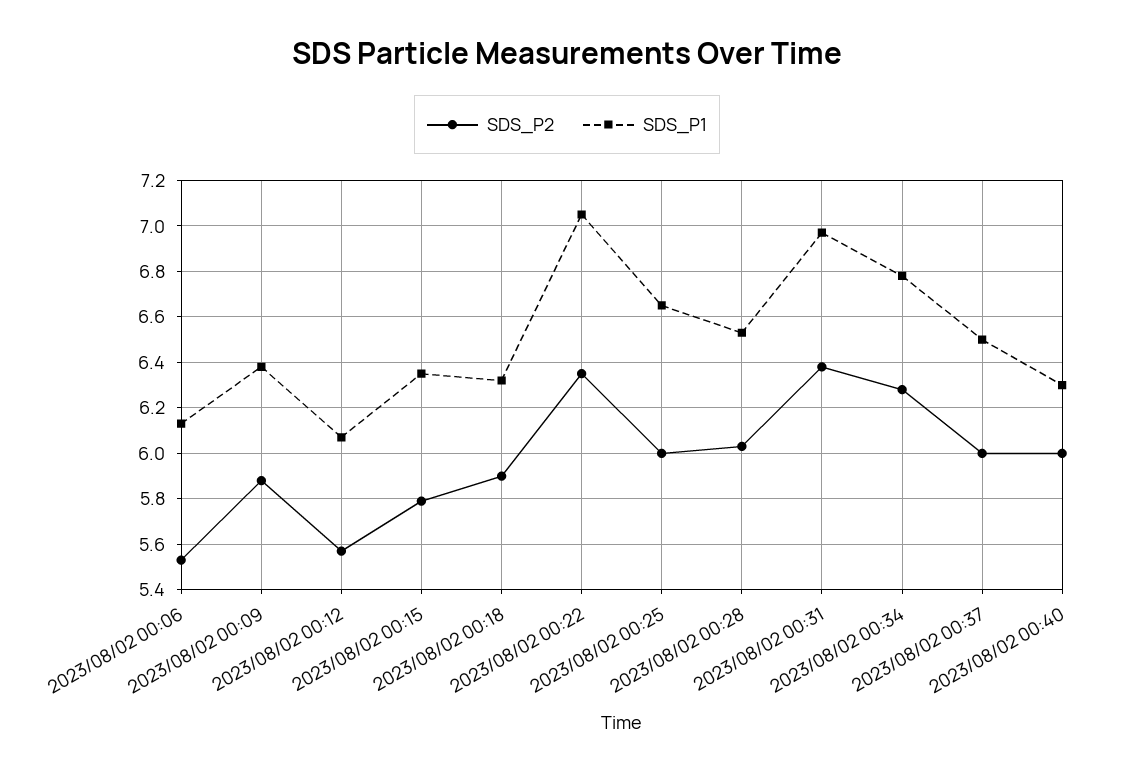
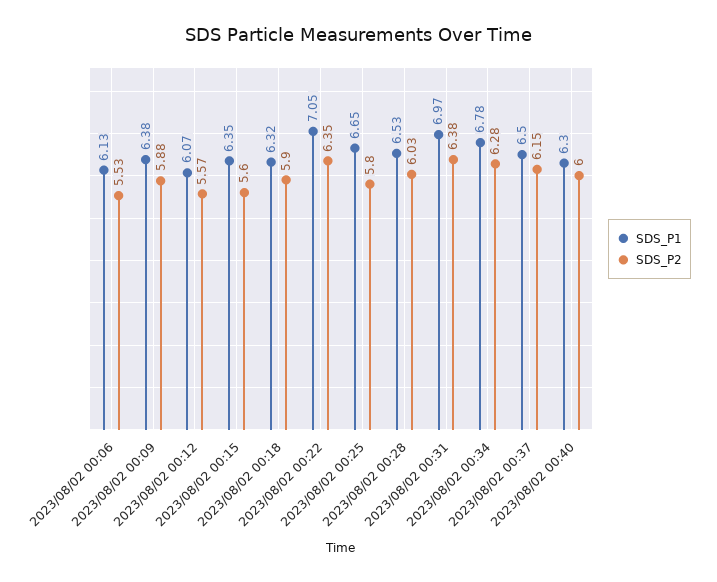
  {
    "SDS_P2": {
      "2023/08/02 00:06": 5.53,
      "2023/08/02 00:09": 5.88,
      "2023/08/02 00:12": 5.57,
-     "2023/08/02 00:15": 5.8,
+     "2023/08/02 00:15": 5.6,
      "2023/08/02 00:18": 5.9,
      "2023/08/02 00:22": 6.35,
-     "2023/08/02 00:25": 6,
+     "2023/08/02 00:25": 5.8,
      "2023/08/02 00:28": 6.03,
      "2023/08/02 00:31": 6.38,
      "2023/08/02 00:34": 6.28,
-     "2023/08/02 00:37": 6,
+     "2023/08/02 00:37": 6.15,
      "2023/08/02 00:40": 6
    },
    "SDS_P1": {
      "2023/08/02 00:06": 6.13,
      "2023/08/02 00:09": 6.38,
      "2023/08/02 00:12": 6.07,
      "2023/08/02 00:15": 6.35,
      "2023/08/02 00:18": 6.32,
      "2023/08/02 00:22": 7.05,
      "2023/08/02 00:25": 6.65,
      "2023/08/02 00:28": 6.53,
      "2023/08/02 00:31": 6.97,
      "2023/08/02 00:34": 6.78,
      "2023/08/02 00:37": 6.5,
      "2023/08/02 00:40": 6.3
    }
  }

